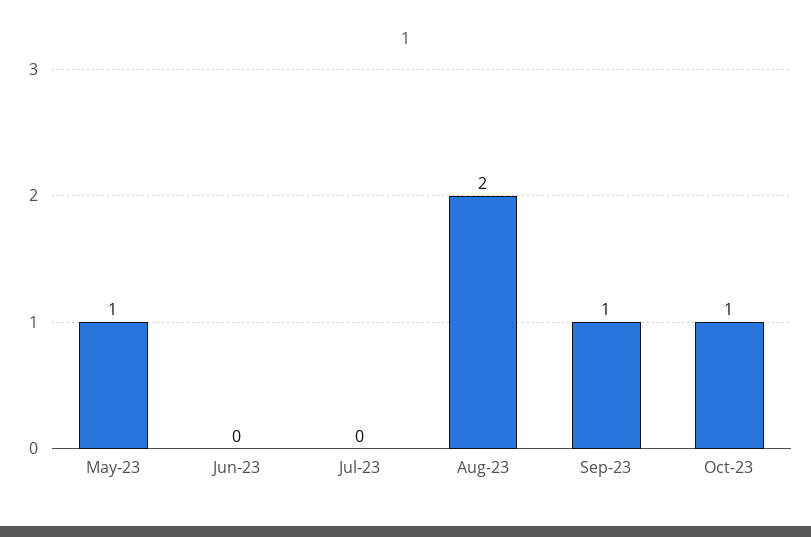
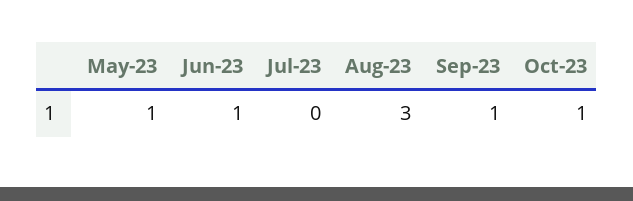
  {
    "May-23": 1,
-   "Jun-23": 0,
+   "Jun-23": 1,
    "Jul-23": 0,
-   "Aug-23": 2,
+   "Aug-23": 3,
    "Sep-23": 1,
    "Oct-23": 1
  }

